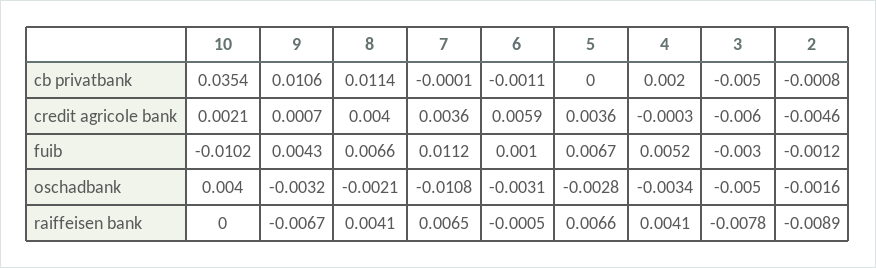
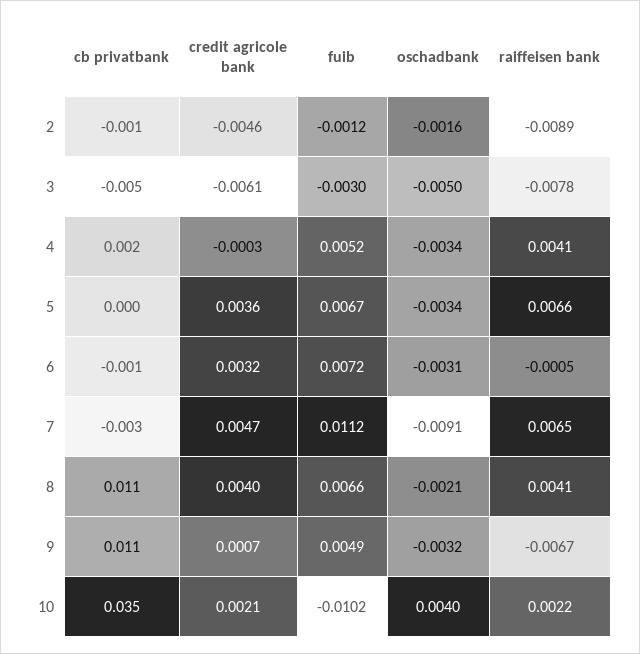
  {
    "10": {
      "cb privatbank": 0.0354,
      "credit agricole bank": 0.0021,
      "fuib": -0.0102,
      "oschadbank": 0.004,
-     "raiffeisen bank": 0
+     "raiffeisen bank": 0.0022
    },
    "9": {
      "cb privatbank": 0.0106,
      "credit agricole bank": 0.0007,
-     "fuib": 0.0043,
+     "fuib": 0.0049,
      "oschadbank": -0.0032,
      "raiffeisen bank": -0.0067
    },
    "8": {
      "cb privatbank": 0.0114,
      "credit agricole bank": 0.004,
      "fuib": 0.0066,
      "oschadbank": -0.0021,
      "raiffeisen bank": 0.0041
    },
    "7": {
-     "cb privatbank": -0.0001,
+     "cb privatbank": -0.003,
-     "credit agricole bank": 0.0036,
+     "credit agricole bank": 0.0047,
      "fuib": 0.0112,
-     "oschadbank": -0.0108,
+     "oschadbank": -0.0091,
      "raiffeisen bank": 0.0065
    },
    "6": {
      "cb privatbank": -0.0011,
-     "credit agricole bank": 0.0059,
+     "credit agricole bank": 0.0032,
-     "fuib": 0.001,
+     "fuib": 0.0072,
      "oschadbank": -0.0031,
      "raiffeisen bank": -0.0005
    },
    "5": {
      "cb privatbank": 0,
      "credit agricole bank": 0.0036,
      "fuib": 0.0067,
-     "oschadbank": -0.0028,
+     "oschadbank": -0.0034,
      "raiffeisen bank": 0.0066
    },
    "4": {
      "cb privatbank": 0.002,
      "credit agricole bank": -0.0003,
      "fuib": 0.0052,
      "oschadbank": -0.0034,
      "raiffeisen bank": 0.0041
    },
    "3": {
      "cb privatbank": -0.005,
-     "credit agricole bank": -0.006,
+     "credit agricole bank": -0.0061,
      "fuib": -0.003,
      "oschadbank": -0.005,
      "raiffeisen bank": -0.0078
    },
    "2": {
      "cb privatbank": -0.0008,
      "credit agricole bank": -0.0046,
      "fuib": -0.0012,
      "oschadbank": -0.0016,
      "raiffeisen bank": -0.0089
    }
  }

